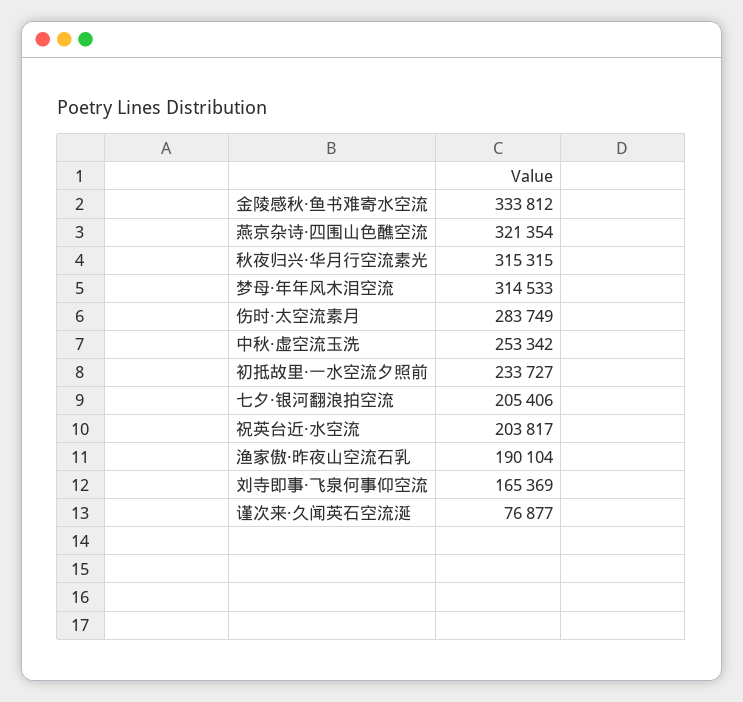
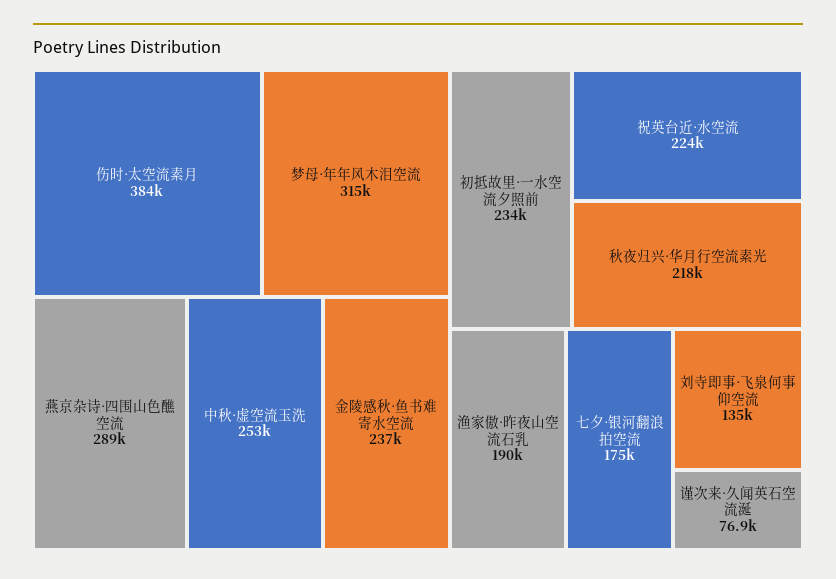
  {
-   "金陵感秋·鱼书难寄水空流": 333812,
+   "金陵感秋·鱼书难寄水空流": 237000,
-   "燕京杂诗·四围山色醮空流": 321354,
+   "燕京杂诗·四围山色醮空流": 289000,
-   "秋夜归兴·华月行空流素光": 315315,
+   "秋夜归兴·华月行空流素光": 218000,
    "梦母·年年风木泪空流": 314533,
-   "伤时·太空流素月": 283749,
+   "伤时·太空流素月": 384000,
    "中秋·虚空流玉洗": 253342,
    "初抵故里·一水空流夕照前": 233727,
-   "七夕·银河翻浪拍空流": 205406,
+   "七夕·银河翻浪拍空流": 175000,
-   "祝英台近·水空流": 203817,
+   "祝英台近·水空流": 224000,
    "渔家傲·昨夜山空流石乳": 190104,
-   "刘寺即事·飞泉何事仰空流": 165369,
+   "刘寺即事·飞泉何事仰空流": 135000,
    "谨次来·久闻英石空流涎": 76877
  }

